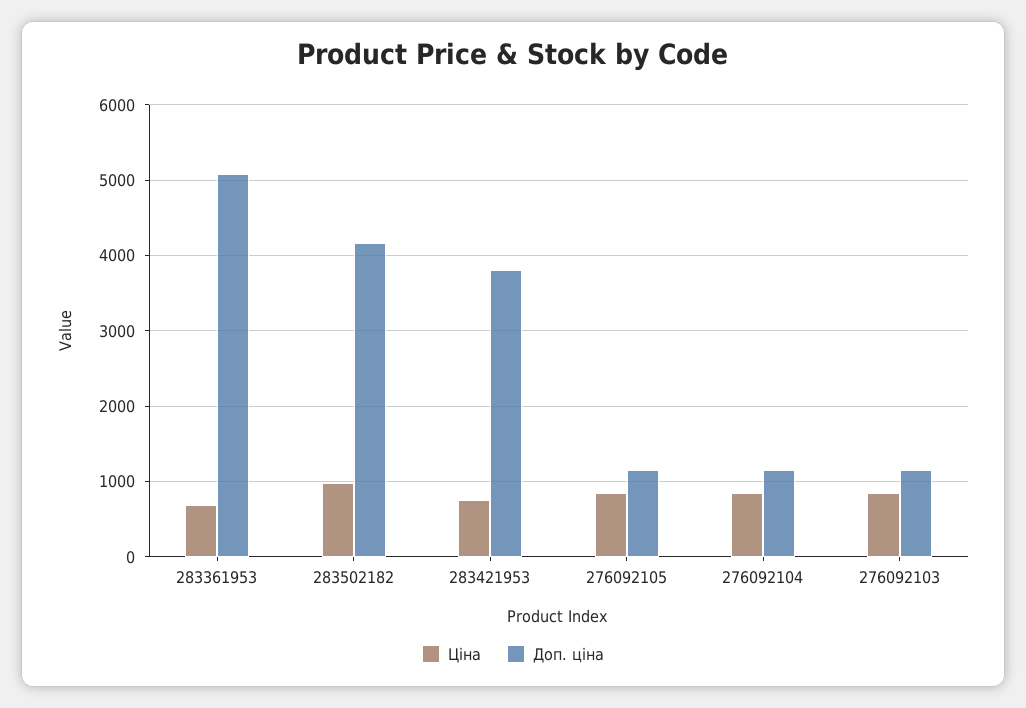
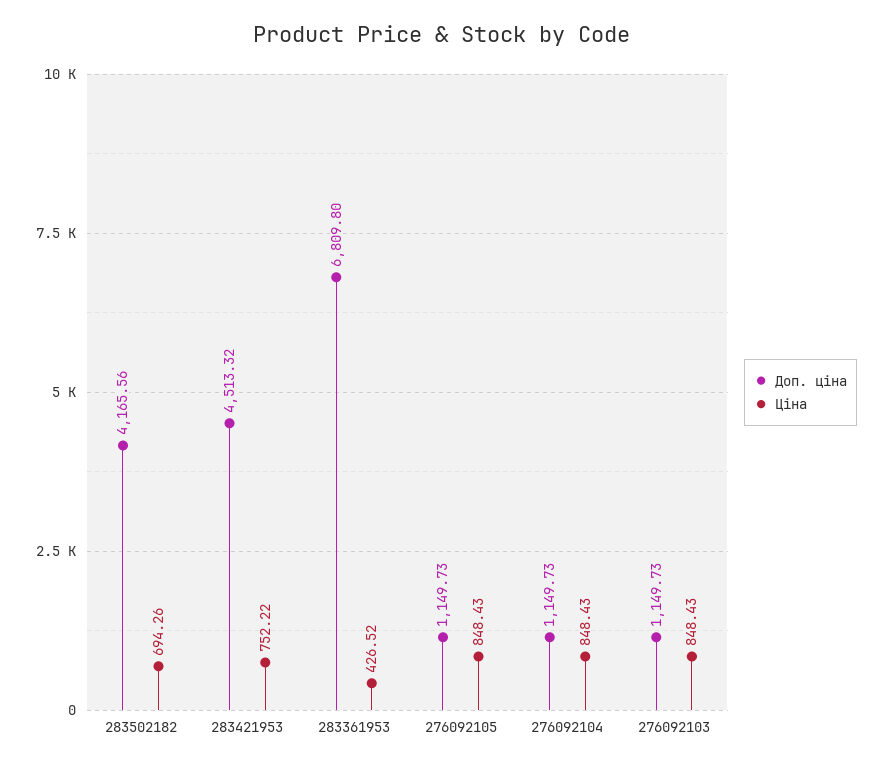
  {
    "Ціна": {
-     "283361953": 700,
+     "283361953": 426.52,
-     "283502182": 1000,
+     "283502182": 694.26,
      "283421953": 752.22,
      "276092105": 848.43,
      "276092104": 848.43,
      "276092103": 848.43
    },
    "Доп. ціна": {
-     "283361953": 5100,
+     "283361953": 6809.8,
      "283502182": 4165.56,
-     "283421953": 3800,
+     "283421953": 4513.32,
      "276092105": 1149.73,
      "276092104": 1149.73,
      "276092103": 1149.73
    }
  }

